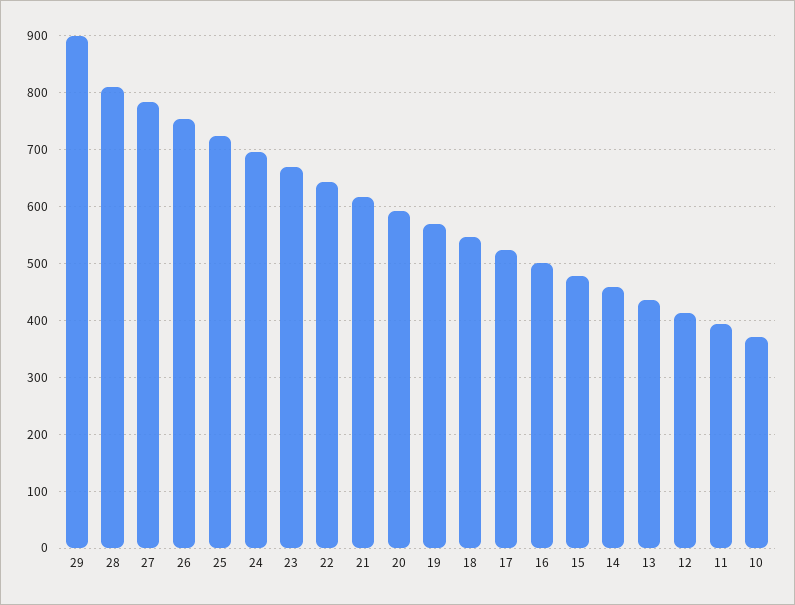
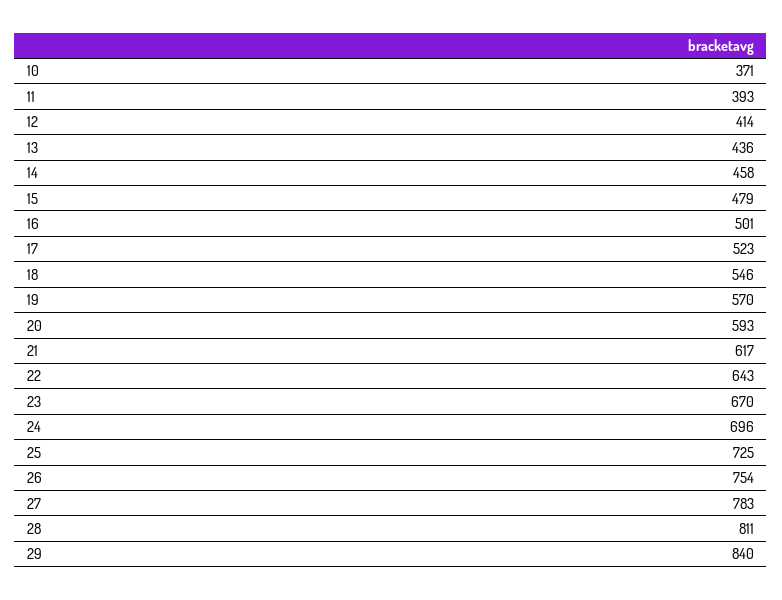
  {
-   "29": 900,
+   "29": 840,
    "28": 811,
    "27": 783,
    "26": 754,
    "25": 725,
    "24": 696,
    "23": 670,
    "22": 643,
    "21": 617,
    "20": 593,
    "19": 570,
    "18": 546,
    "17": 523,
    "16": 501,
    "15": 479,
    "14": 458,
    "13": 436,
    "12": 414,
    "11": 393,
    "10": 371
  }

